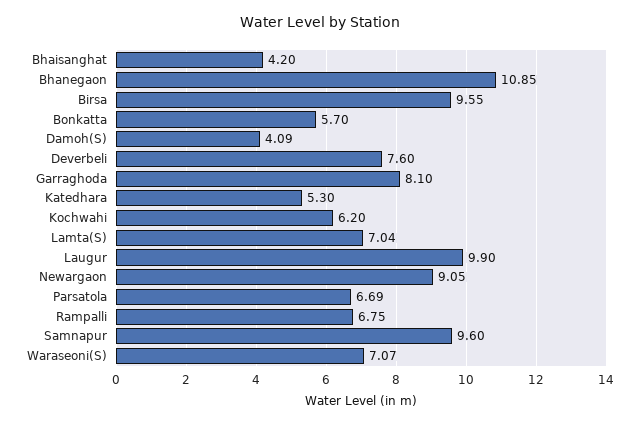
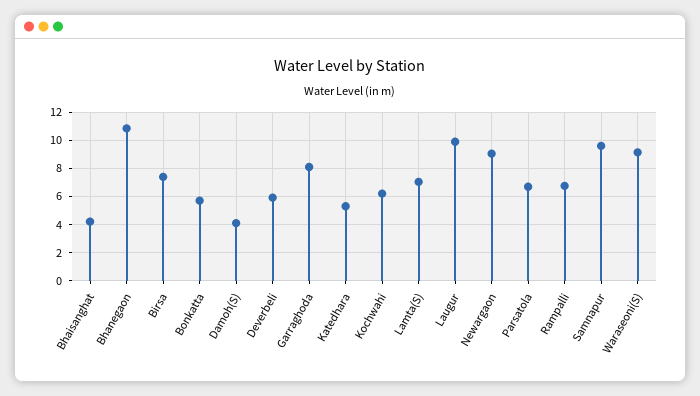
  {
    "Bhaisanghat": 4.2,
    "Bhanegaon": 10.85,
-   "Birsa": 9.55,
+   "Birsa": 7.5,
    "Bonkatta": 5.7,
    "Damoh(S)": 4.09,
-   "Deverbeli": 7.6,
+   "Deverbeli": 6,
    "Garraghoda": 8.1,
    "Katedhara": 5.3,
    "Kochwahi": 6.2,
    "Lamta(S)": 7.04,
    "Laugur": 9.9,
    "Newargaon": 9.05,
    "Parsatola": 6.69,
    "Rampalli": 6.75,
    "Samnapur": 9.6,
-   "Waraseoni(S)": 7.07
+   "Waraseoni(S)": 9
  }

